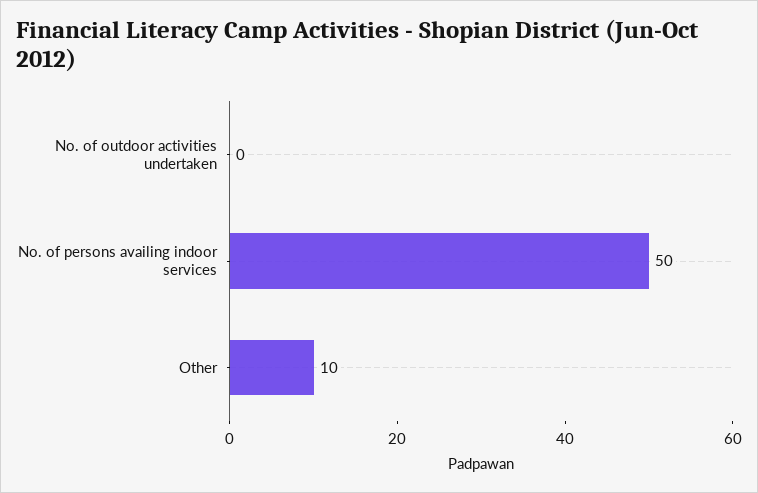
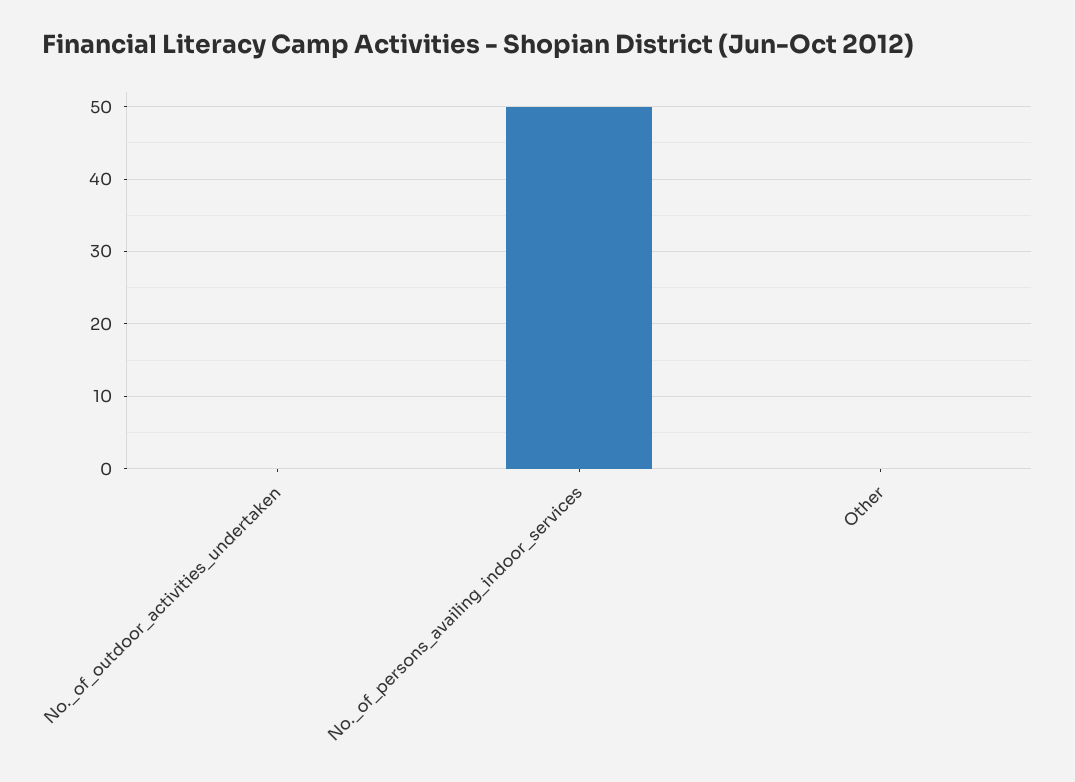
  {
    "No. of outdoor activities undertaken": 0,
    "No. of persons availing indoor services": 50,
-   "Other": 10
+   "Other": 0
  }

